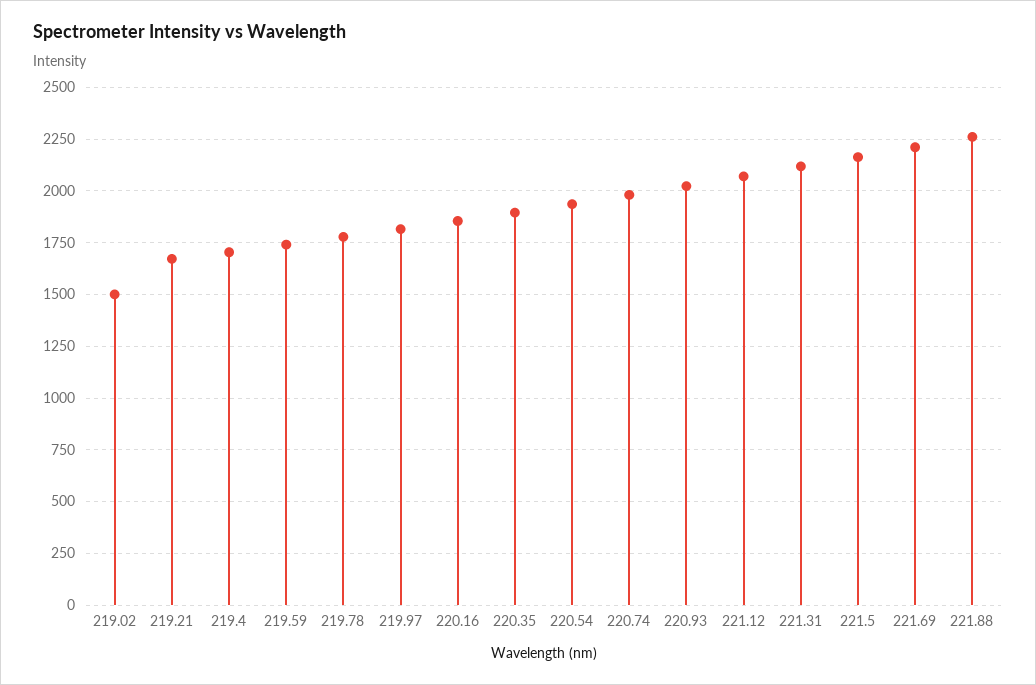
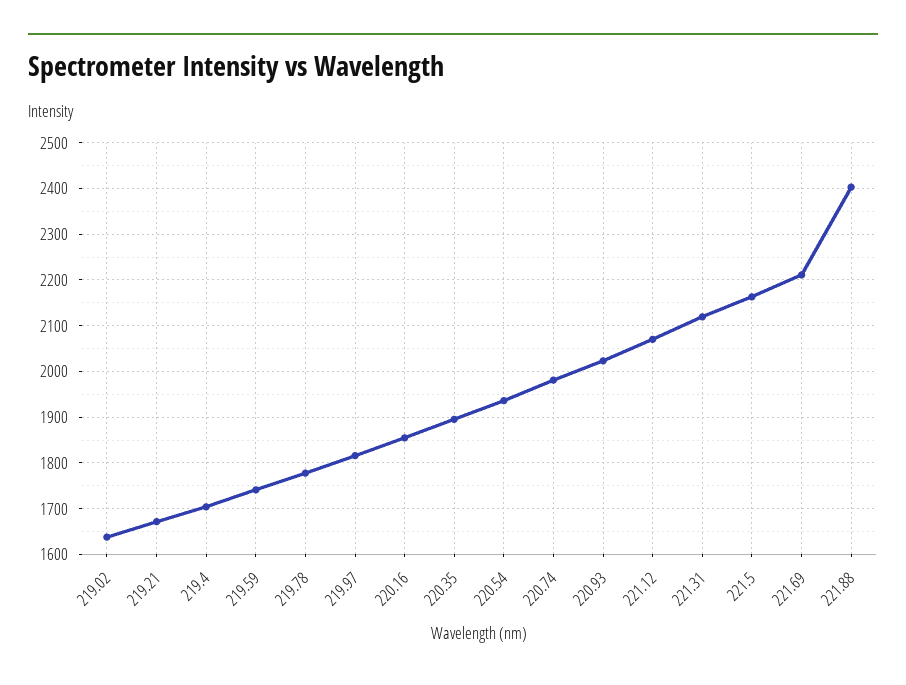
  {
-   "219.02": 1500,
+   "219.02": 1640,
    "219.21": 1680,
    "219.4": 1700,
    "219.59": 1740,
    "219.78": 1780,
    "219.97": 1820,
    "220.16": 1860,
    "220.35": 1900,
    "220.54": 1940,
    "220.74": 1980,
    "220.93": 2020,
    "221.12": 2080,
    "221.31": 2120,
    "221.5": 2160,
    "221.69": 2220,
-   "221.88": 2250
+   "221.88": 2400
  }

